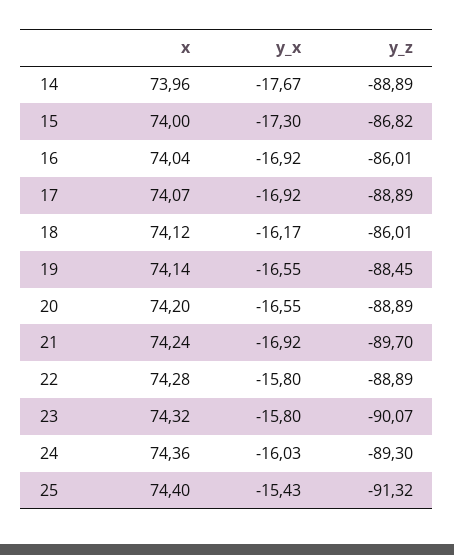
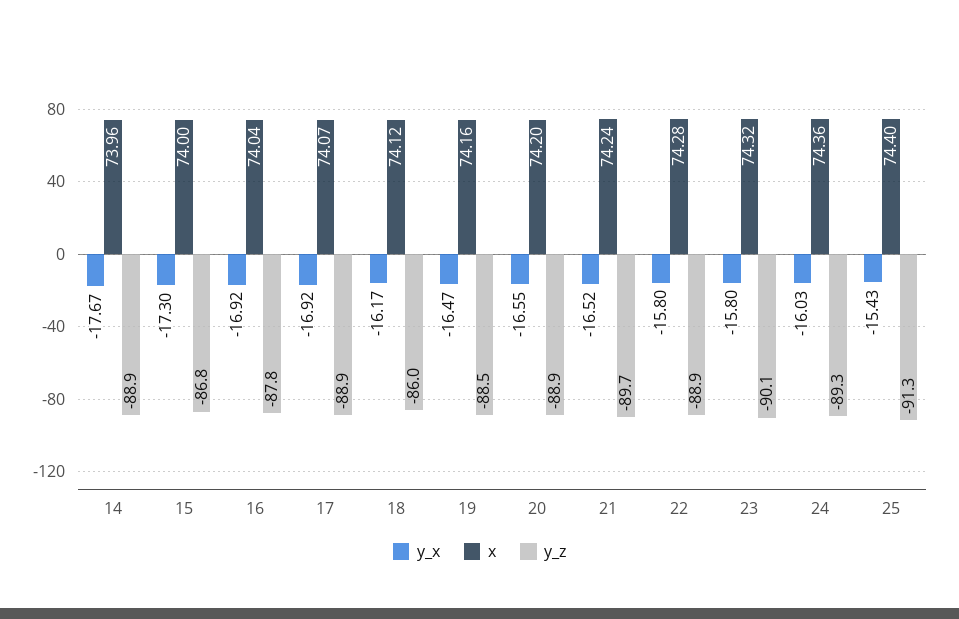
  {
    "x": {
      "14": 73.96,
      "15": 74,
      "16": 74.04,
      "17": 74.07,
      "18": 74.12,
-     "19": 74.14,
+     "19": 74.16,
      "20": 74.2,
      "21": 74.24,
      "22": 74.28,
      "23": 74.32,
      "24": 74.36,
      "25": 74.4
    },
    "y_x": {
      "14": -17.67,
      "15": -17.3,
      "16": -16.92,
      "17": -16.92,
      "18": -16.17,
-     "19": -16.55,
+     "19": -16.47,
      "20": -16.55,
-     "21": -16.92,
+     "21": -16.52,
      "22": -15.8,
      "23": -15.8,
      "24": -16.03,
      "25": -15.43
    },
    "y_z": {
      "14": -88.89,
      "15": -86.82,
-     "16": -86.01,
+     "16": -87.8,
      "17": -88.89,
      "18": -86.01,
      "19": -88.45,
      "20": -88.89,
      "21": -89.7,
      "22": -88.89,
      "23": -90.07,
      "24": -89.3,
      "25": -91.32
    }
  }

